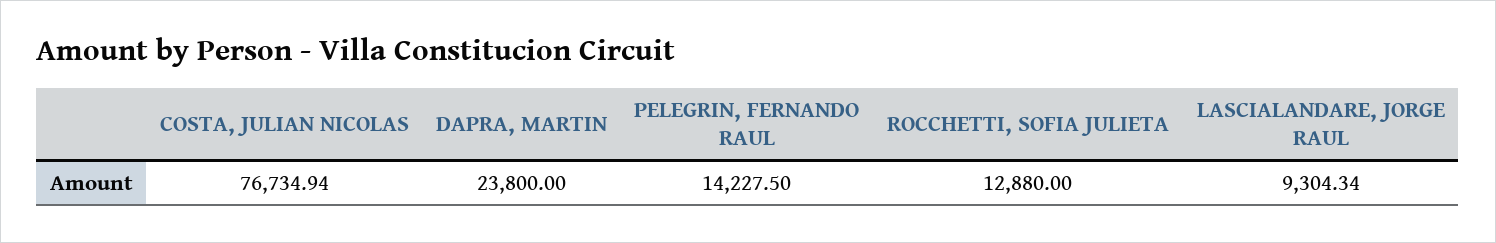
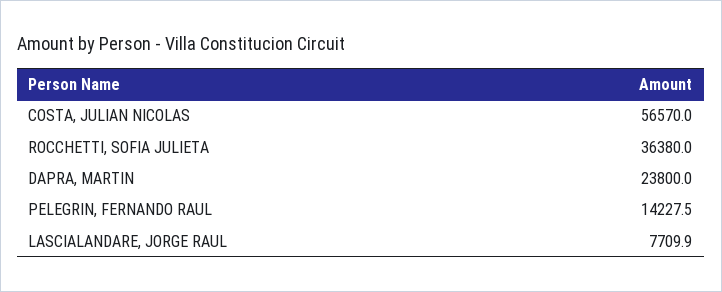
  {
-   "COSTA, JULIAN NICOLAS": 76734.94,
+   "COSTA, JULIAN NICOLAS": 56570,
    "DAPRA, MARTIN": 23800,
    "PELEGRIN, FERNANDO RAUL": 14227.5,
-   "ROCCHETTI, SOFIA JULIETA": 12880,
+   "ROCCHETTI, SOFIA JULIETA": 36380,
-   "LASCIALANDARE, JORGE RAUL": 9304.34
+   "LASCIALANDARE, JORGE RAUL": 7709.9
  }

